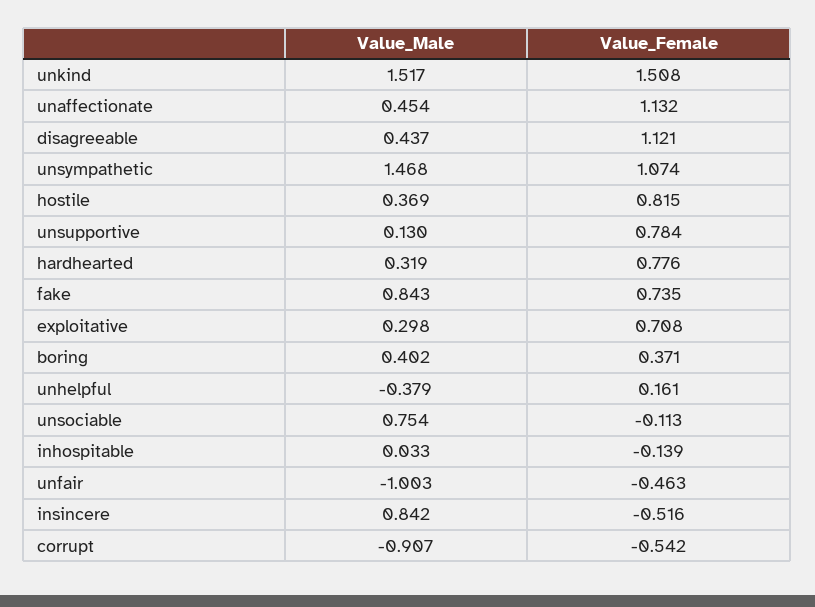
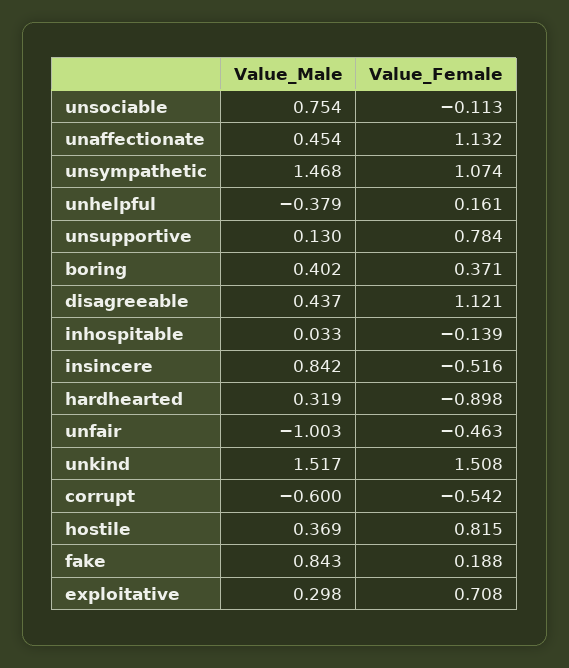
  {
    "Value_Male": {
      "unkind": 1.517,
      "unaffectionate": 0.454,
      "disagreeable": 0.437,
      "unsympathetic": 1.468,
      "hostile": 0.369,
      "unsupportive": 0.13,
      "hardhearted": 0.319,
      "fake": 0.843,
      "exploitative": 0.298,
      "boring": 0.402,
      "unhelpful": -0.379,
      "unsociable": 0.754,
      "inhospitable": 0.033,
      "unfair": -1.003,
      "insincere": 0.842,
-     "corrupt": -0.907
+     "corrupt": -0.6
    },
    "Value_Female": {
      "unkind": 1.508,
      "unaffectionate": 1.132,
      "disagreeable": 1.121,
      "unsympathetic": 1.074,
      "hostile": 0.815,
      "unsupportive": 0.784,
-     "hardhearted": 0.776,
+     "hardhearted": -0.898,
-     "fake": 0.735,
+     "fake": 0.188,
      "exploitative": 0.708,
      "boring": 0.371,
      "unhelpful": 0.161,
      "unsociable": -0.113,
      "inhospitable": -0.139,
      "unfair": -0.463,
      "insincere": -0.516,
      "corrupt": -0.542
    }
  }

